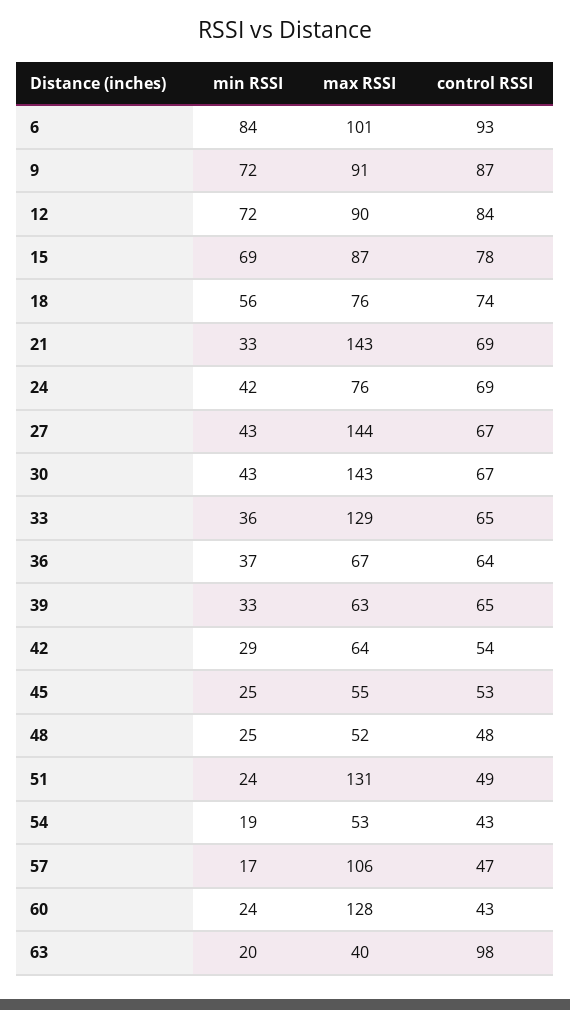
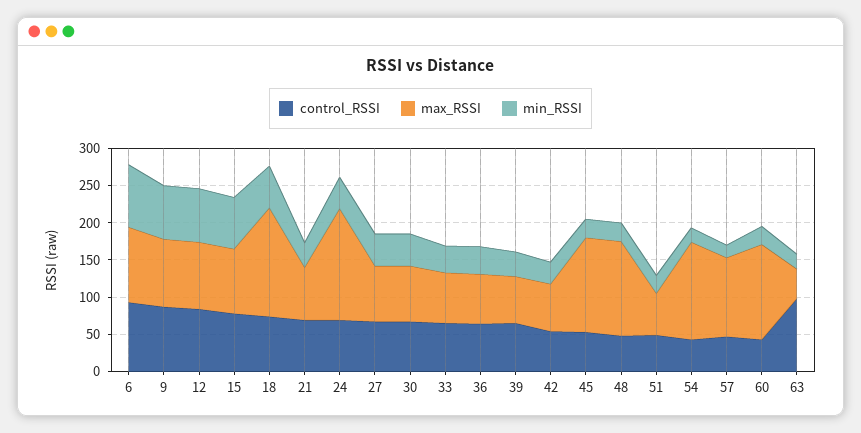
  {
    "min RSSI": {
      "6": 84,
      "9": 72,
      "12": 72,
      "15": 69,
      "18": 56,
      "21": 33,
      "24": 42,
      "27": 43,
      "30": 43,
      "33": 36,
      "36": 37,
      "39": 33,
      "42": 29,
      "45": 25,
      "48": 25,
      "51": 24,
      "54": 19,
      "57": 17,
      "60": 24,
      "63": 20
    },
    "max RSSI": {
      "6": 101,
      "9": 91,
      "12": 90,
      "15": 87,
-     "18": 76,
+     "18": 150,
-     "21": 143,
+     "21": 75,
-     "24": 76,
+     "24": 150,
-     "27": 144,
+     "27": 75,
-     "30": 143,
+     "30": 75,
-     "33": 129,
+     "33": 75,
      "36": 67,
      "39": 63,
      "42": 64,
-     "45": 55,
+     "45": 125,
-     "48": 52,
+     "48": 125,
-     "51": 131,
+     "51": 50,
-     "54": 53,
+     "54": 125,
      "57": 106,
      "60": 128,
      "63": 40
    },
    "control RSSI": {
      "6": 93,
      "9": 87,
      "12": 84,
      "15": 78,
      "18": 74,
      "21": 69,
      "24": 69,
      "27": 67,
      "30": 67,
      "33": 65,
      "36": 64,
      "39": 65,
      "42": 54,
      "45": 53,
      "48": 48,
      "51": 49,
      "54": 43,
      "57": 47,
      "60": 43,
      "63": 98
    }
  }

